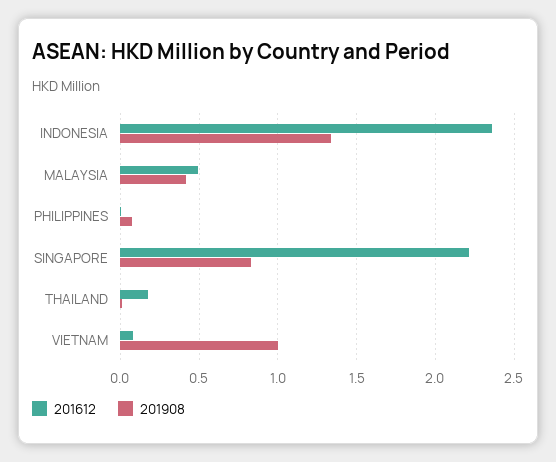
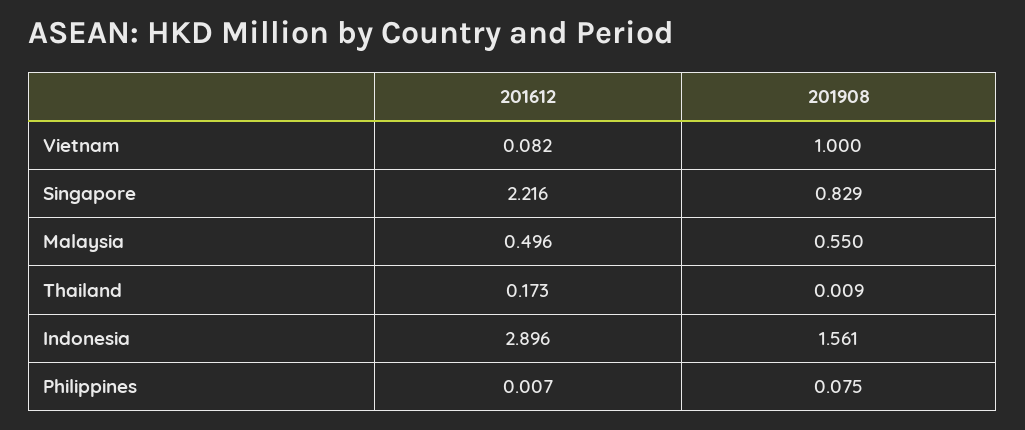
  {
    "201612": {
-     "INDONESIA": 2.35,
+     "INDONESIA": 2.896,
      "MALAYSIA": 0.496,
      "PHILIPPINES": 0.007,
      "SINGAPORE": 2.216,
      "THAILAND": 0.173,
      "VIETNAM": 0.082
    },
    "201908": {
-     "INDONESIA": 1.35,
+     "INDONESIA": 1.561,
-     "MALAYSIA": 0.4,
+     "MALAYSIA": 0.55,
      "PHILIPPINES": 0.075,
      "SINGAPORE": 0.829,
      "THAILAND": 0.009,
      "VIETNAM": 1
    }
  }

